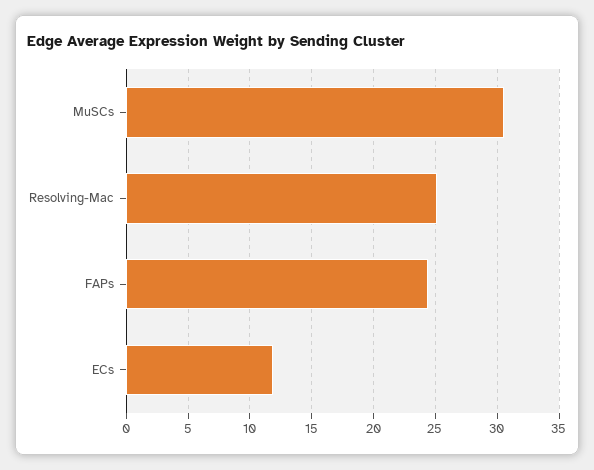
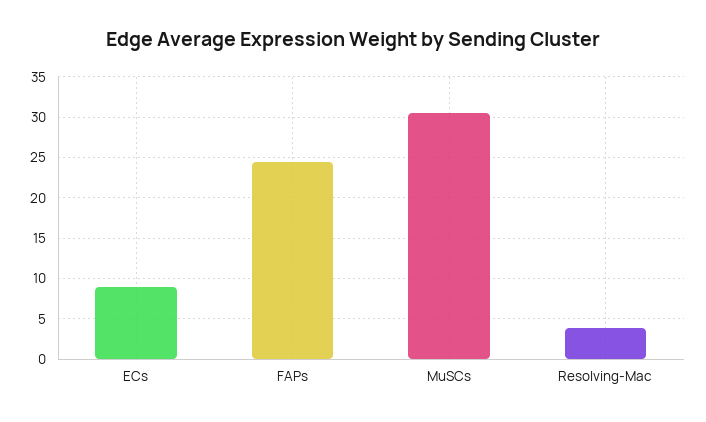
  {
    "MuSCs": 30.5,
-   "Resolving-Mac": 25,
+   "Resolving-Mac": 4,
    "FAPs": 24.5,
-   "ECs": 12
+   "ECs": 9
  }

